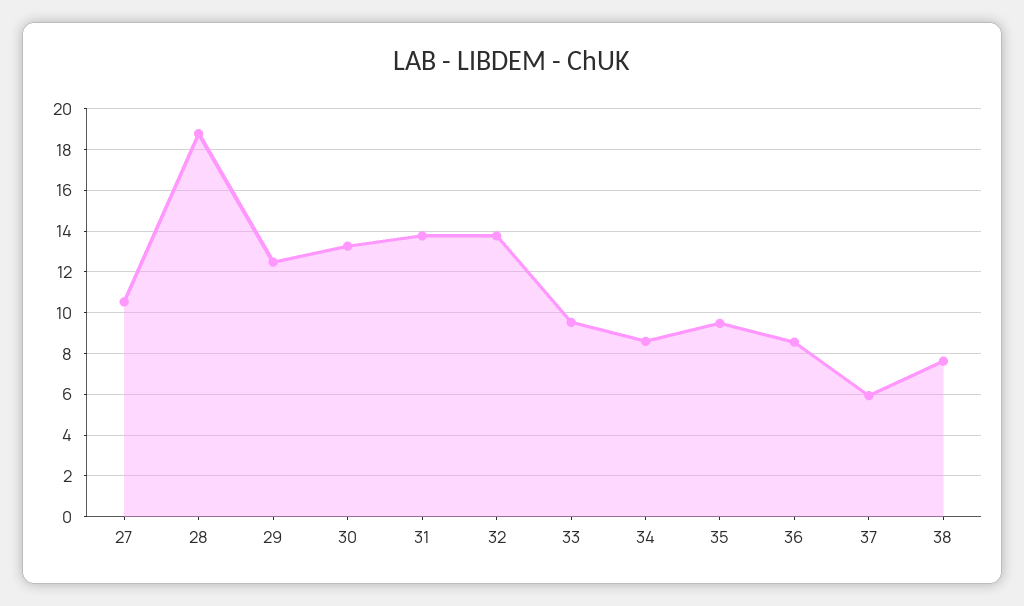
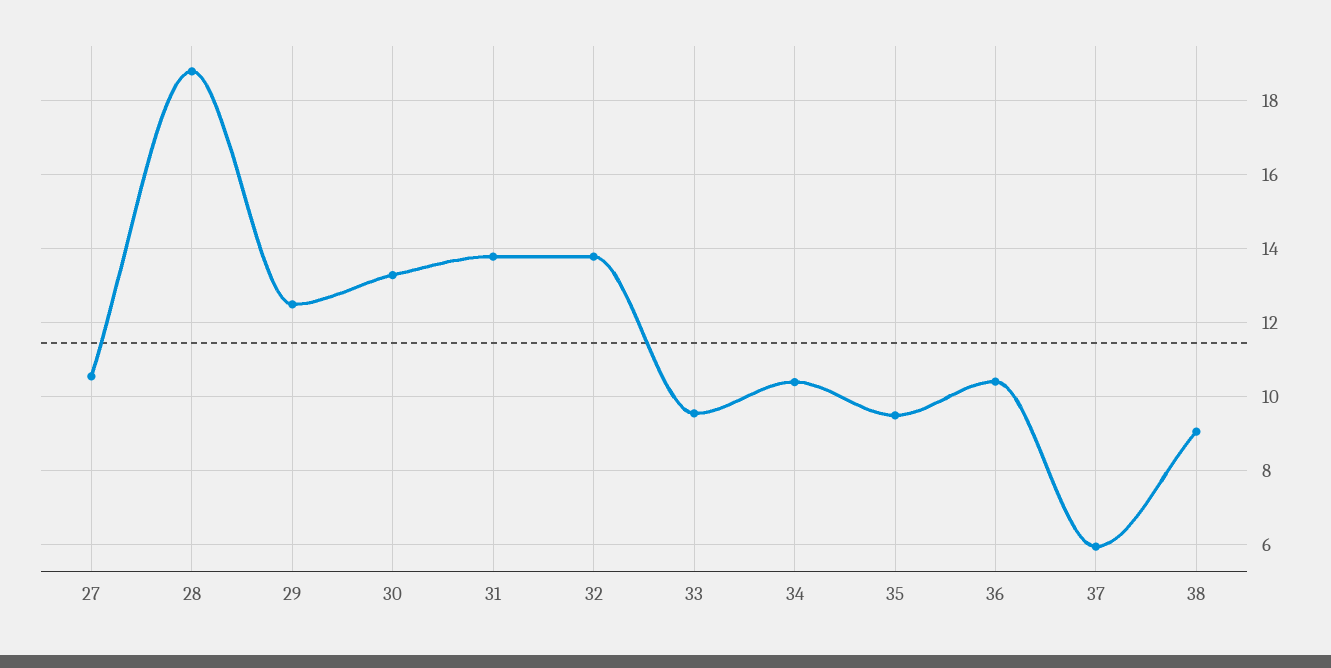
  {
    "27": 10.6,
    "28": 18.8,
    "29": 12.4,
    "30": 13.2,
    "31": 13.8,
    "32": 13.8,
    "33": 9.6,
-   "34": 8.5,
+   "34": 10.4,
    "35": 9.4,
-   "36": 8.5,
+   "36": 10.4,
    "37": 6,
-   "38": 7.5
+   "38": 9
  }

